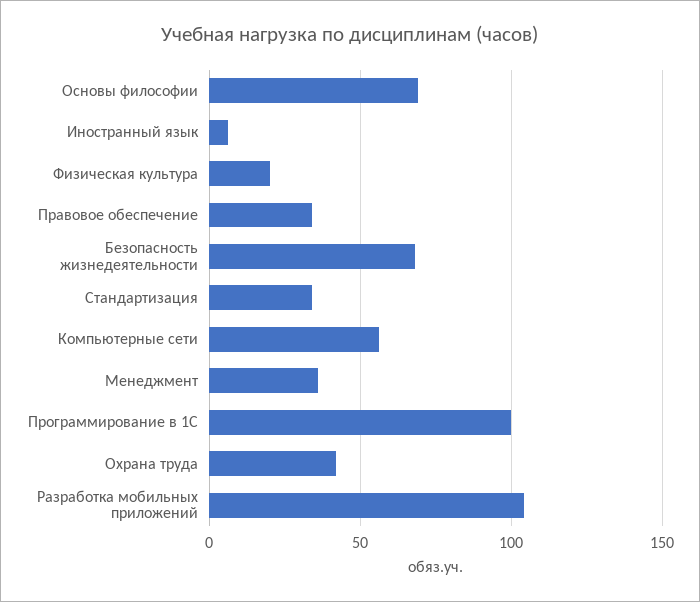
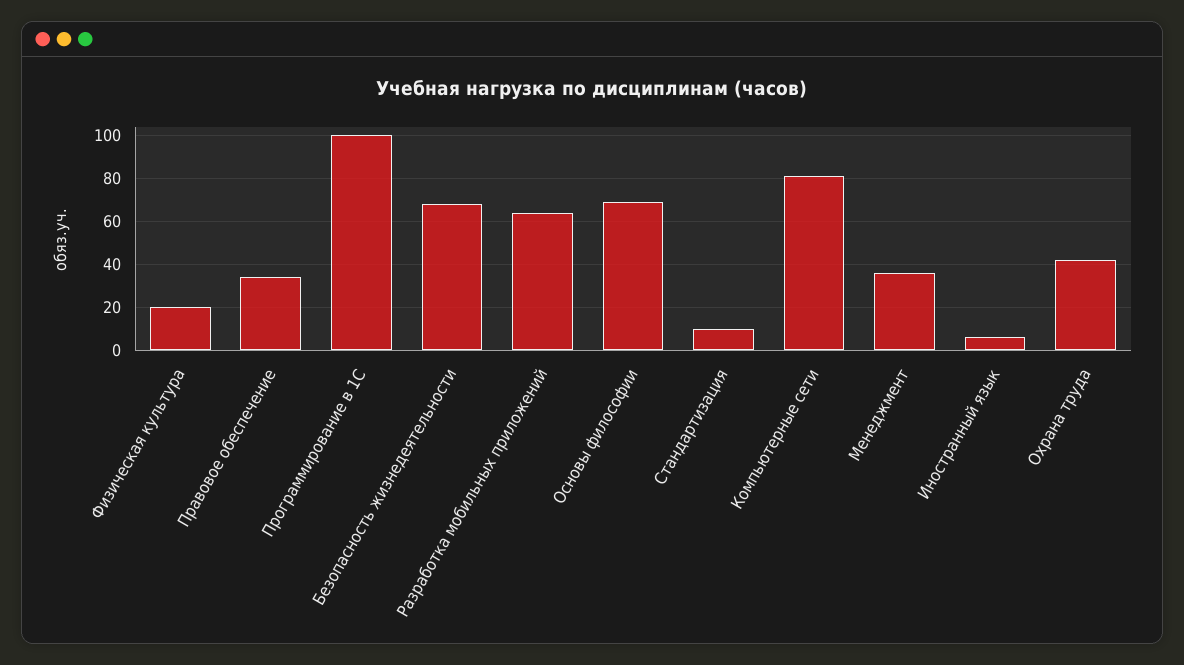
  {
    "Основы философии": 70,
    "Иностранный язык": 5,
    "Физическая культура": 20,
    "Правовое обеспечение": 35,
    "Безопасность жизнедеятельности": 70,
-   "Стандартизация": 35,
+   "Стандартизация": 10,
-   "Компьютерные сети": 55,
+   "Компьютерные сети": 80,
    "Менеджмент": 35,
    "Программирование в 1С": 100,
    "Охрана труда": 40,
-   "Разработка мобильных приложений": 105
+   "Разработка мобильных приложений": 65
  }

